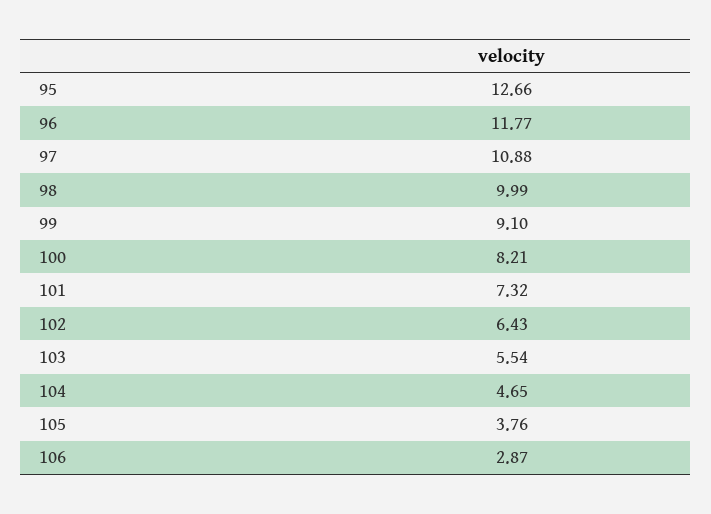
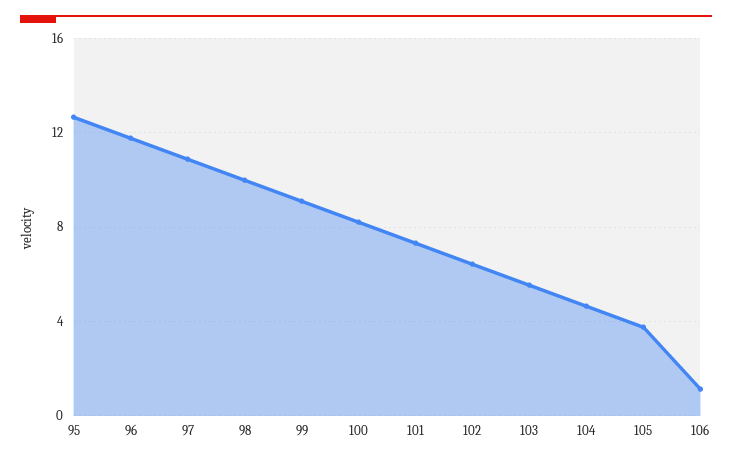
  {
    "95": 12.66,
    "96": 11.77,
    "97": 10.88,
    "98": 9.99,
    "99": 9.1,
    "100": 8.21,
    "101": 7.32,
    "102": 6.43,
    "103": 5.54,
    "104": 4.65,
    "105": 3.76,
-   "106": 2.87
+   "106": 1
  }

